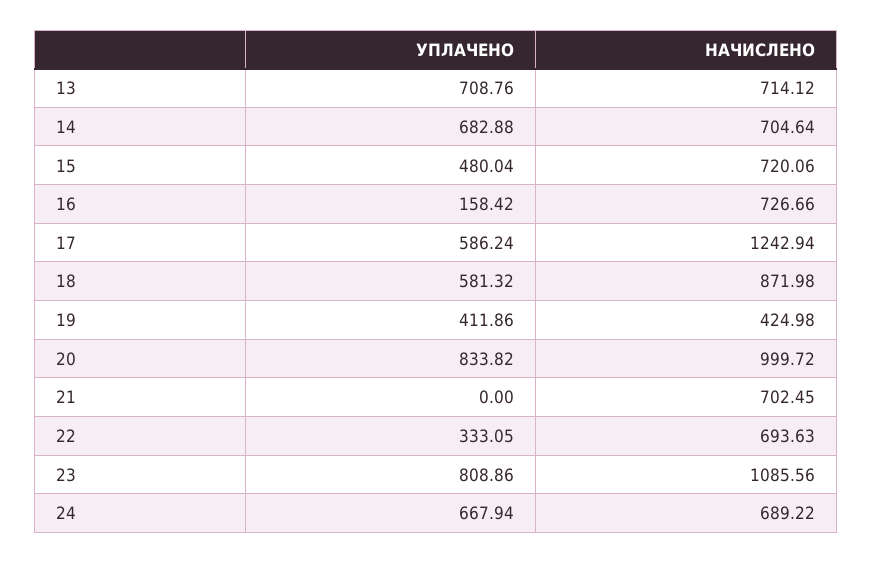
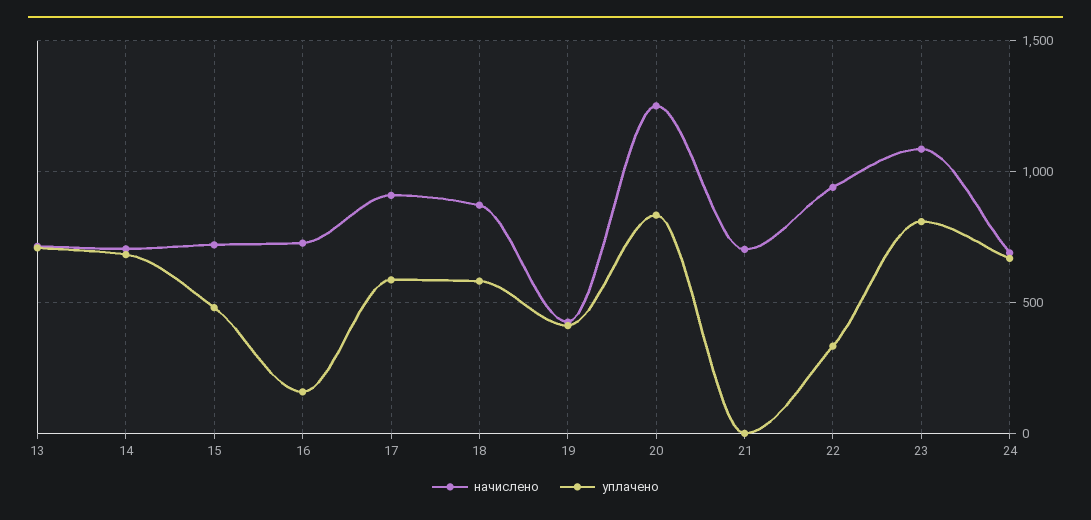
  {
    "УПЛАЧЕНО": {
      "13": 708.76,
      "14": 682.88,
      "15": 480.04,
      "16": 158.42,
      "17": 586.24,
      "18": 581.32,
      "19": 411.86,
      "20": 833.82,
      "21": 0,
      "22": 333.05,
      "23": 808.86,
      "24": 667.94
    },
    "НАЧИСЛЕНО": {
      "13": 714.12,
      "14": 704.64,
      "15": 720.06,
      "16": 726.66,
-     "17": 1242.94,
+     "17": 900,
      "18": 871.98,
      "19": 424.98,
-     "20": 999.72,
+     "20": 1250,
      "21": 702.45,
-     "22": 693.63,
+     "22": 950,
      "23": 1085.56,
      "24": 689.22
    }
  }

